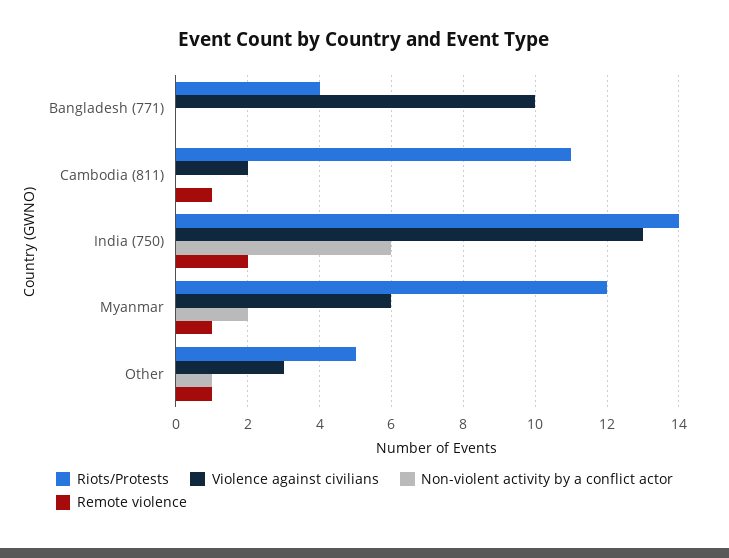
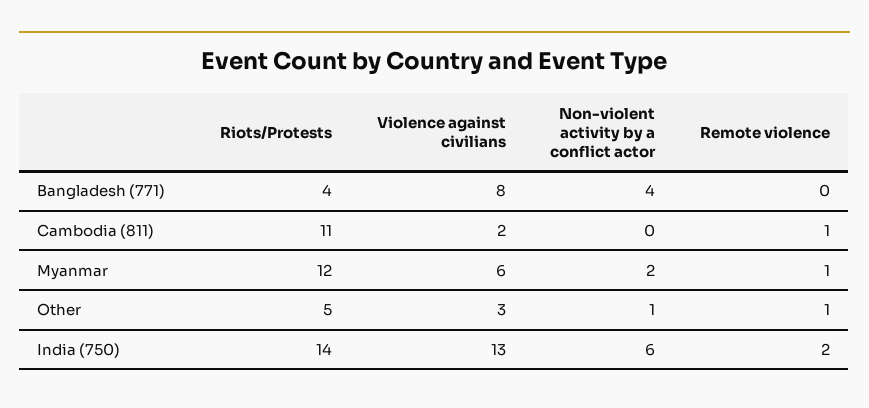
  {
    "Riots/Protests": {
      "Bangladesh (771)": 4,
      "Cambodia (811)": 11,
      "India (750)": 14,
      "Myanmar": 12,
      "Other": 5
    },
    "Violence against civilians": {
-     "Bangladesh (771)": 10,
+     "Bangladesh (771)": 8,
      "Cambodia (811)": 2,
      "India (750)": 13,
      "Myanmar": 6,
      "Other": 3
    },
    "Non-violent activity by a conflict actor": {
-     "Bangladesh (771)": 0,
+     "Bangladesh (771)": 4,
      "Cambodia (811)": 0,
      "India (750)": 6,
      "Myanmar": 2,
      "Other": 1
    },
    "Remote violence": {
      "Bangladesh (771)": 0,
      "Cambodia (811)": 1,
      "India (750)": 2,
      "Myanmar": 1,
      "Other": 1
    }
  }

